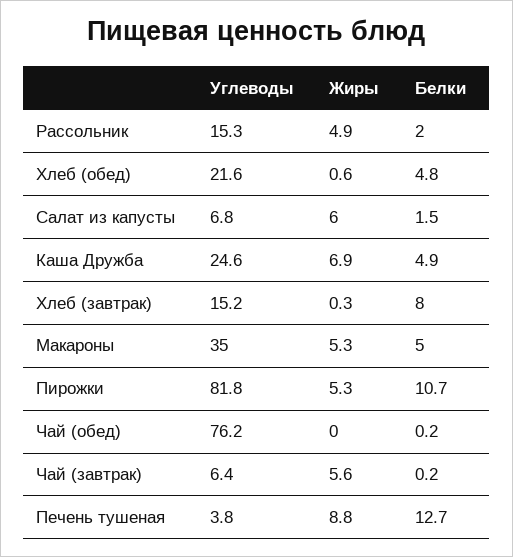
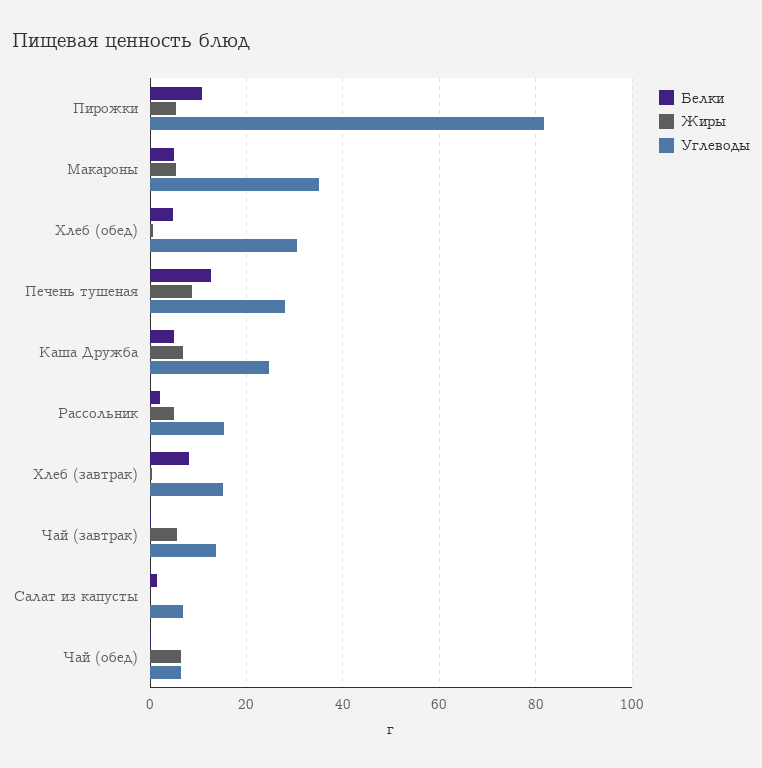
  {
    "Углеводы": {
      "Рассольник": 15.3,
-     "Хлеб (обед)": 21.6,
+     "Хлеб (обед)": 30,
      "Салат из капусты": 6.8,
      "Каша Дружба": 24.6,
      "Хлеб (завтрак)": 15.2,
      "Макароны": 35,
      "Пирожки": 81.8,
-     "Чай (обед)": 76.2,
+     "Чай (обед)": 6,
-     "Чай (завтрак)": 6.4,
+     "Чай (завтрак)": 14,
-     "Печень тушеная": 3.8
+     "Печень тушеная": 28
    },
    "Жиры": {
      "Рассольник": 4.9,
      "Хлеб (обед)": 0.6,
-     "Салат из капусты": 6,
+     "Салат из капусты": 0,
      "Каша Дружба": 6.9,
      "Хлеб (завтрак)": 0.3,
      "Макароны": 5.3,
      "Пирожки": 5.3,
-     "Чай (обед)": 0,
+     "Чай (обед)": 6,
      "Чай (завтрак)": 5.6,
      "Печень тушеная": 8.8
    },
    "Белки": {
      "Рассольник": 2,
      "Хлеб (обед)": 4.8,
      "Салат из капусты": 1.5,
      "Каша Дружба": 4.9,
      "Хлеб (завтрак)": 8,
      "Макароны": 5,
      "Пирожки": 10.7,
      "Чай (обед)": 0.2,
      "Чай (завтрак)": 0.2,
      "Печень тушеная": 12.7
    }
  }

